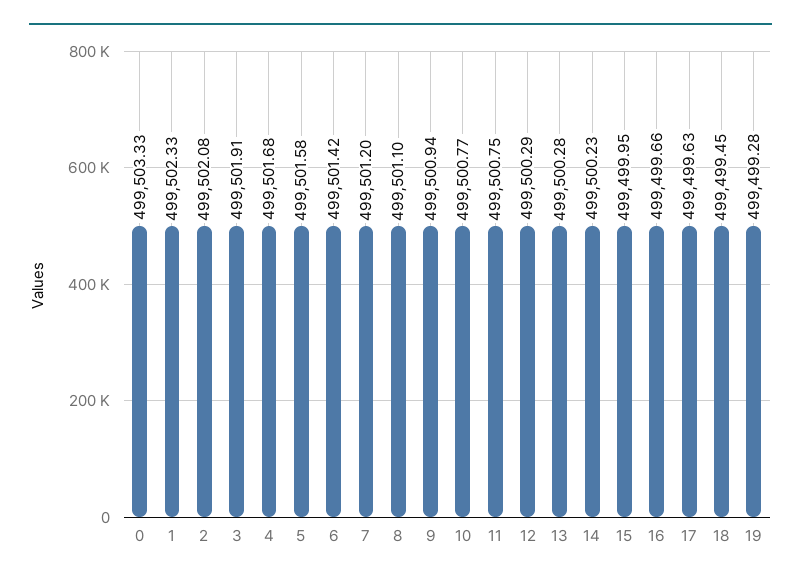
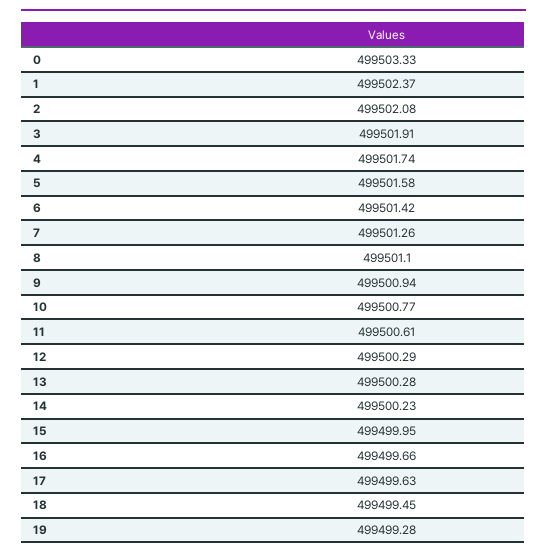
  {
    "0": 499503.33,
-   "1": 499502.33,
+   "1": 499502.37,
    "2": 499502.08,
    "3": 499501.91,
-   "4": 499501.68,
+   "4": 499501.74,
    "5": 499501.58,
    "6": 499501.42,
-   "7": 499501.2,
+   "7": 499501.26,
    "8": 499501.1,
    "9": 499500.94,
    "10": 499500.77,
-   "11": 499500.75,
+   "11": 499500.61,
    "12": 499500.29,
    "13": 499500.28,
    "14": 499500.23,
    "15": 499499.95,
    "16": 499499.66,
    "17": 499499.63,
    "18": 499499.45,
    "19": 499499.28
  }

